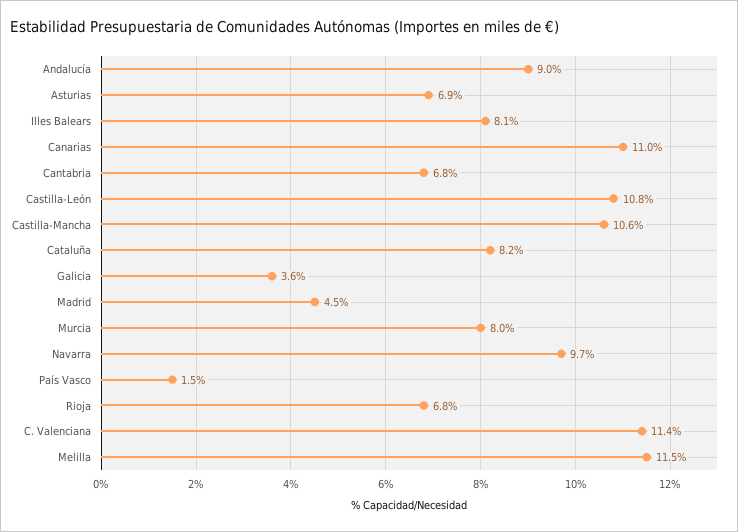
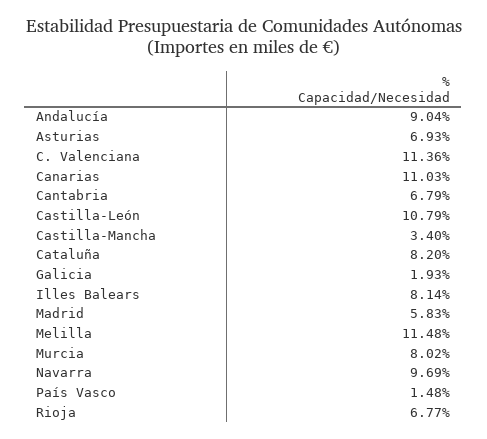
  {
    "Andalucía": 9.04,
    "Asturias": 6.93,
    "Illes Balears": 8.14,
    "Canarias": 11.03,
    "Cantabria": 6.79,
    "Castilla-León": 10.79,
-   "Castilla-Mancha": 10.6,
+   "Castilla-Mancha": 3.4,
    "Cataluña": 8.2,
-   "Galicia": 3.6,
+   "Galicia": 1.93,
-   "Madrid": 4.5,
+   "Madrid": 5.83,
    "Murcia": 8.02,
    "Navarra": 9.69,
    "País Vasco": 1.48,
    "Rioja": 6.77,
    "C. Valenciana": 11.36,
    "Melilla": 11.48
  }

